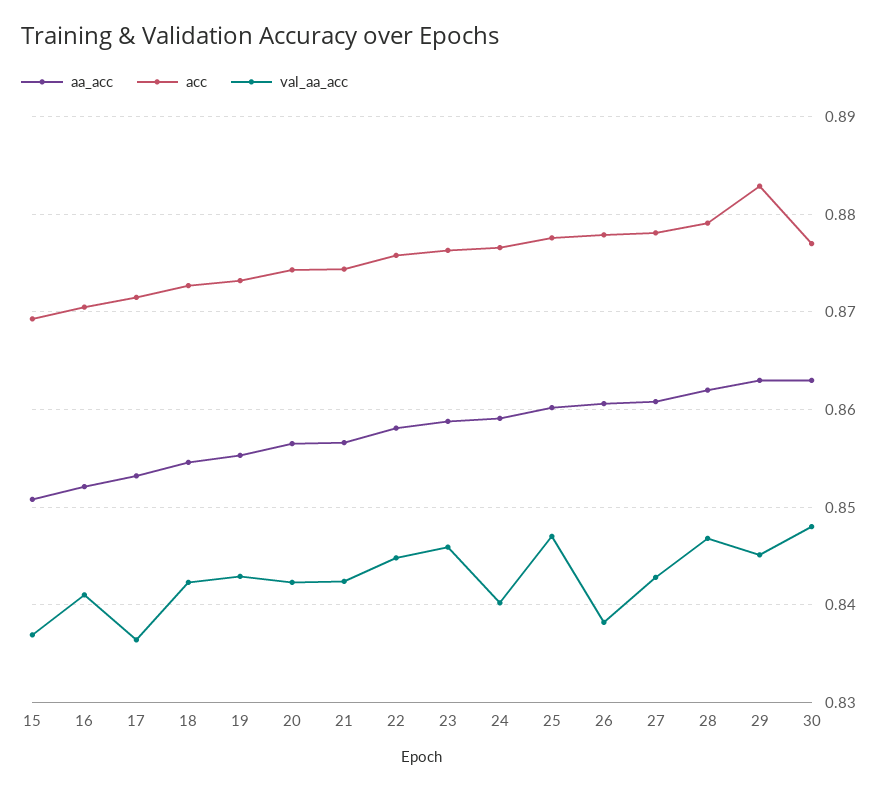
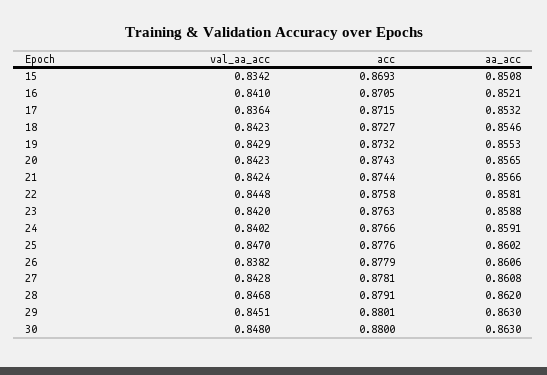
  {
    "aa_acc": {
      "15": 0.8508,
      "16": 0.8521,
      "17": 0.8532,
      "18": 0.8546,
      "19": 0.8553,
      "20": 0.8565,
      "21": 0.8566,
      "22": 0.8581,
      "23": 0.8588,
      "24": 0.8591,
      "25": 0.8602,
      "26": 0.8606,
      "27": 0.8608,
      "28": 0.862,
      "29": 0.863,
      "30": 0.863
    },
    "acc": {
      "15": 0.8693,
      "16": 0.8705,
      "17": 0.8715,
      "18": 0.8727,
      "19": 0.8732,
      "20": 0.8743,
      "21": 0.8744,
      "22": 0.8758,
      "23": 0.8763,
      "24": 0.8766,
      "25": 0.8776,
      "26": 0.8779,
      "27": 0.8781,
      "28": 0.8791,
-     "29": 0.883,
+     "29": 0.8801,
-     "30": 0.877
+     "30": 0.88
    },
    "val_aa_acc": {
-     "15": 0.837,
+     "15": 0.8342,
      "16": 0.841,
      "17": 0.8364,
      "18": 0.8423,
      "19": 0.8429,
      "20": 0.8423,
      "21": 0.8424,
      "22": 0.8448,
-     "23": 0.846,
+     "23": 0.842,
      "24": 0.8402,
      "25": 0.847,
      "26": 0.8382,
      "27": 0.8428,
      "28": 0.8468,
      "29": 0.8451,
      "30": 0.848
    }
  }

